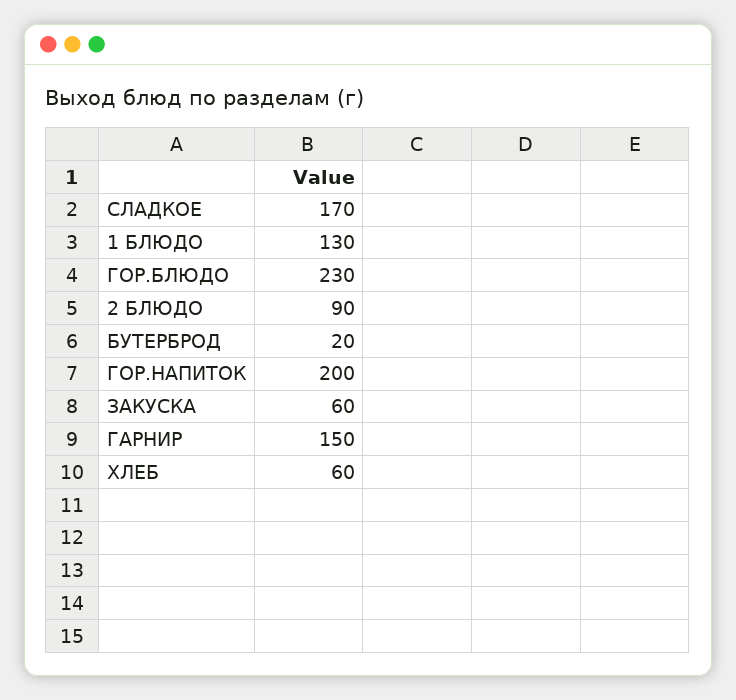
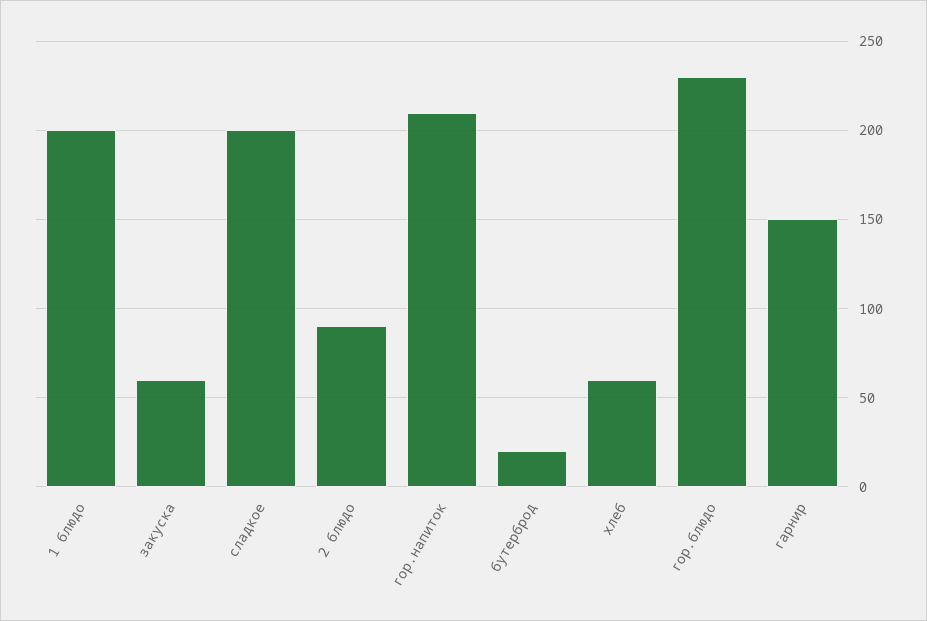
  {
-   "СЛАДКОЕ": 170,
+   "СЛАДКОЕ": 200,
-   "1 БЛЮДО": 130,
+   "1 БЛЮДО": 200,
    "ГОР.БЛЮДО": 230,
    "2 БЛЮДО": 90,
    "БУТЕРБРОД": 20,
-   "ГОР.НАПИТОК": 200,
+   "ГОР.НАПИТОК": 210,
    "ЗАКУСКА": 60,
    "ГАРНИР": 150,
    "ХЛЕБ": 60
  }

